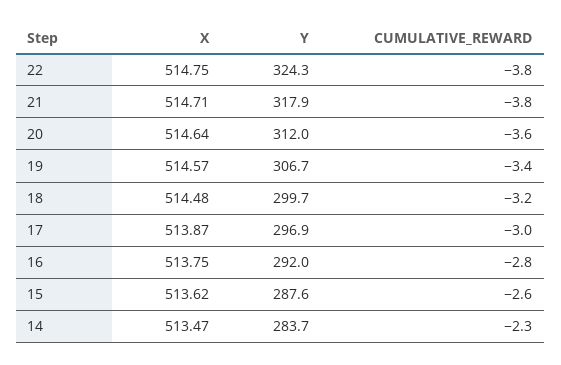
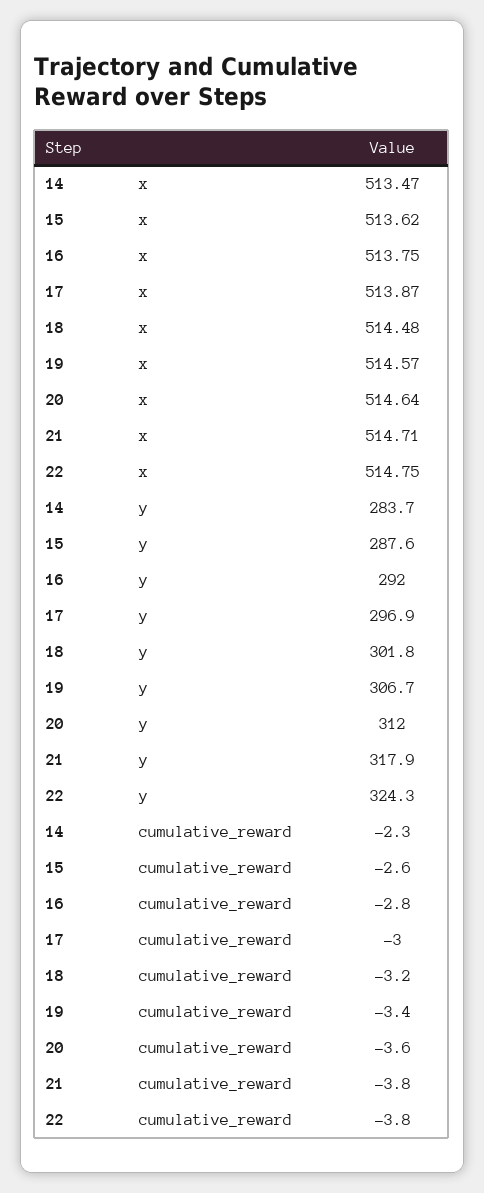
  {
    "X": {
      "22": 514.75,
      "21": 514.71,
      "20": 514.64,
      "19": 514.57,
      "18": 514.48,
      "17": 513.87,
      "16": 513.75,
      "15": 513.62,
      "14": 513.47
    },
    "Y": {
      "22": 324.3,
      "21": 317.9,
      "20": 312,
      "19": 306.7,
-     "18": 299.7,
+     "18": 301.8,
      "17": 296.9,
      "16": 292,
      "15": 287.6,
      "14": 283.7
    },
    "CUMULATIVE_REWARD": {
      "22": -3.8,
      "21": -3.8,
      "20": -3.6,
      "19": -3.4,
      "18": -3.2,
      "17": -3,
      "16": -2.8,
      "15": -2.6,
      "14": -2.3
    }
  }

